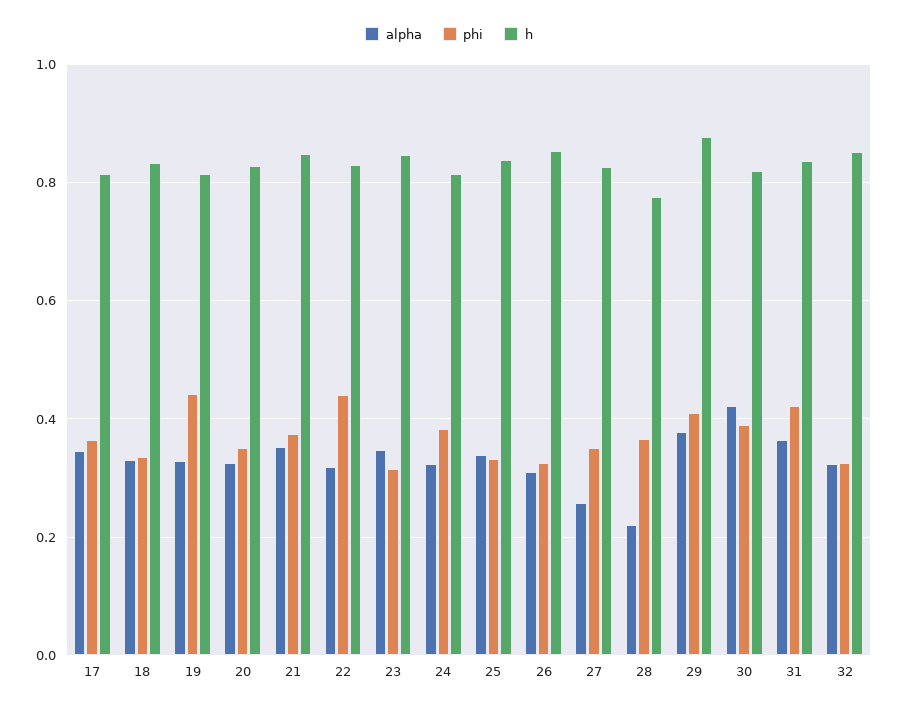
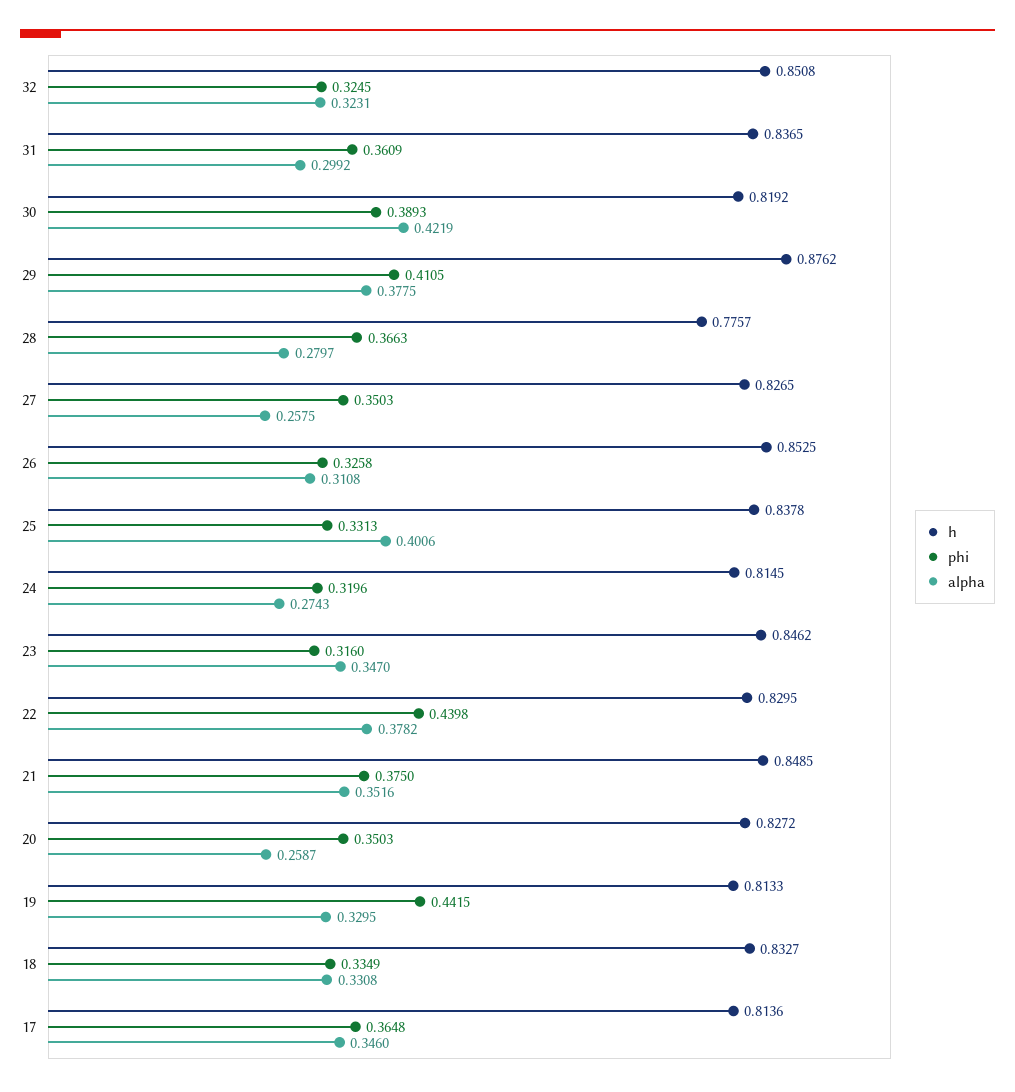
  {
    "alpha": {
      "17": 0.346,
      "18": 0.3308,
      "19": 0.3295,
-     "20": 0.32,
+     "20": 0.2587,
      "21": 0.3516,
-     "22": 0.32,
+     "22": 0.3782,
      "23": 0.347,
-     "24": 0.32,
+     "24": 0.2743,
-     "25": 0.34,
+     "25": 0.4006,
      "26": 0.3108,
      "27": 0.2575,
-     "28": 0.22,
+     "28": 0.2797,
      "29": 0.3775,
      "30": 0.4219,
-     "31": 0.36,
+     "31": 0.2992,
      "32": 0.3231
    },
    "phi": {
      "17": 0.3648,
      "18": 0.3349,
      "19": 0.4415,
      "20": 0.3503,
      "21": 0.375,
      "22": 0.4398,
      "23": 0.316,
-     "24": 0.38,
+     "24": 0.3196,
      "25": 0.3313,
      "26": 0.3258,
      "27": 0.3503,
      "28": 0.3663,
      "29": 0.4105,
      "30": 0.3893,
-     "31": 0.42,
+     "31": 0.3609,
      "32": 0.3245
    },
    "h": {
      "17": 0.8136,
      "18": 0.8327,
      "19": 0.8133,
      "20": 0.8272,
      "21": 0.8485,
      "22": 0.8295,
      "23": 0.8462,
      "24": 0.8145,
      "25": 0.8378,
      "26": 0.8525,
      "27": 0.8265,
      "28": 0.7757,
      "29": 0.8762,
      "30": 0.8192,
      "31": 0.8365,
      "32": 0.8508
    }
  }

